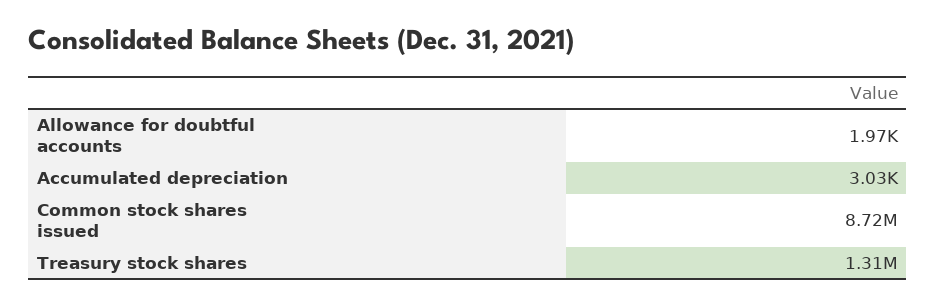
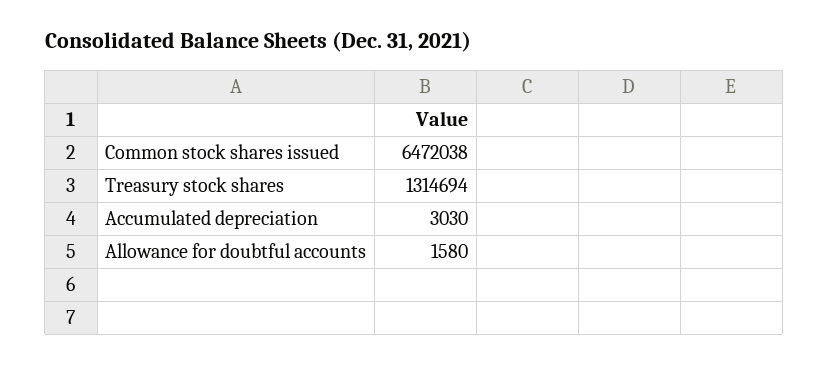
  {
-   "Allowance for doubtful accounts": 1970,
+   "Allowance for doubtful accounts": 1580,
    "Accumulated depreciation": 3030,
-   "Common stock shares issued": 8720000,
+   "Common stock shares issued": 6472038,
    "Treasury stock shares": 1314694
  }

